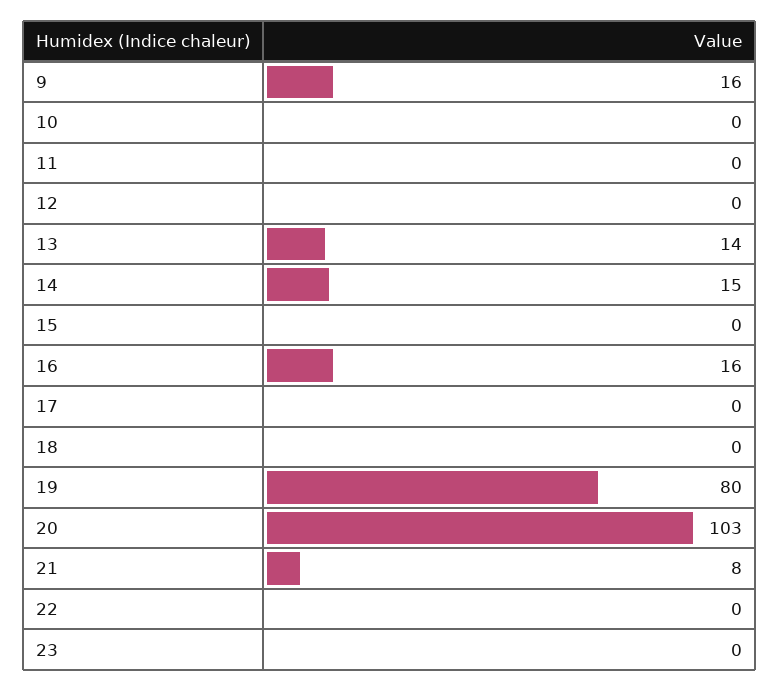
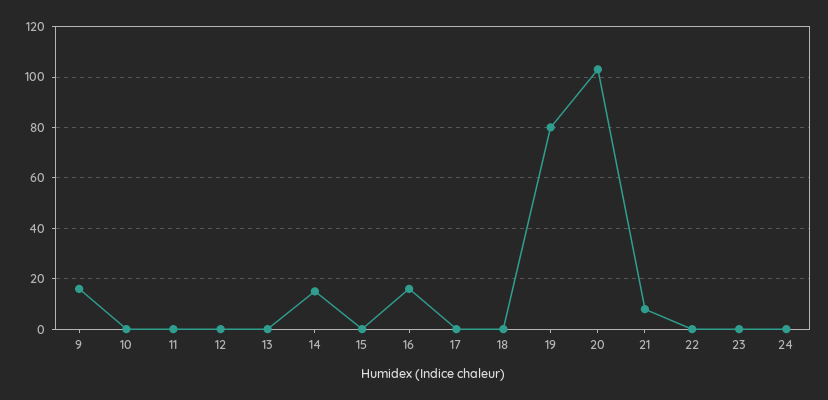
  {
    "9": 16,
    "10": 0,
    "11": 0,
    "12": 0,
-   "13": 14,
+   "13": 0,
    "14": 15,
    "15": 0,
    "16": 16,
    "17": 0,
    "18": 0,
    "19": 80,
    "20": 103,
    "21": 8,
    "22": 0,
-   "23": 0
+   "23": 0,
+   "24": 0
  }

